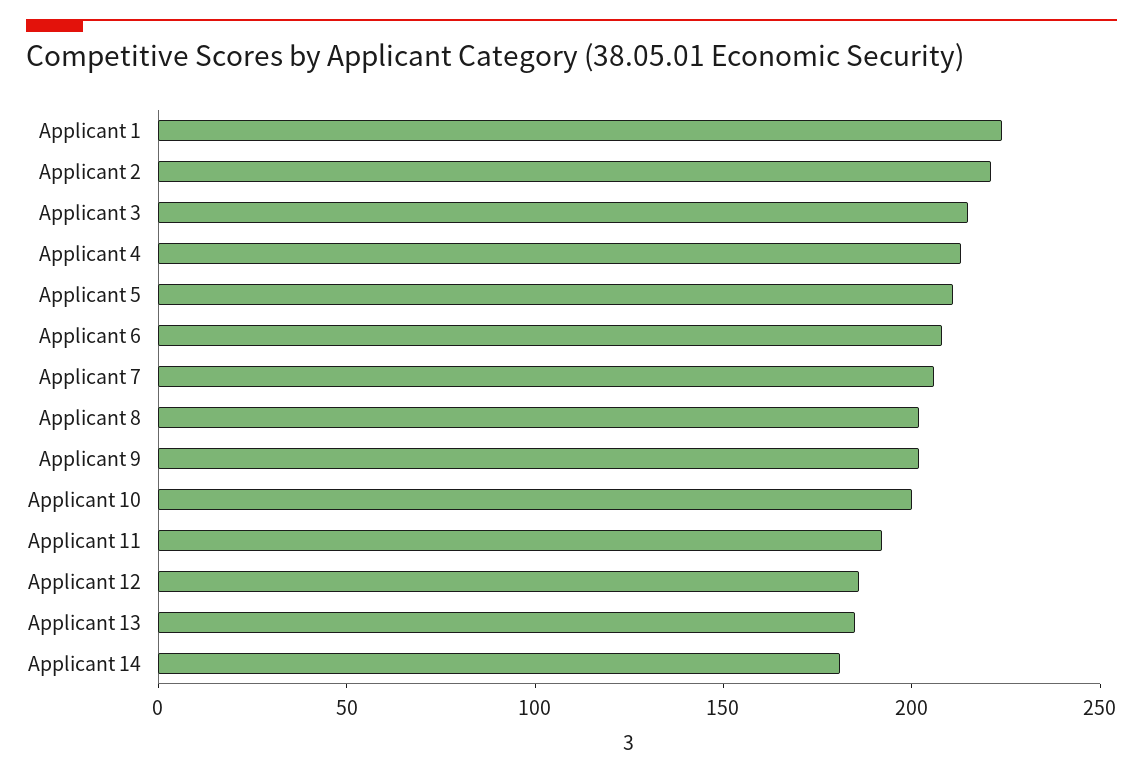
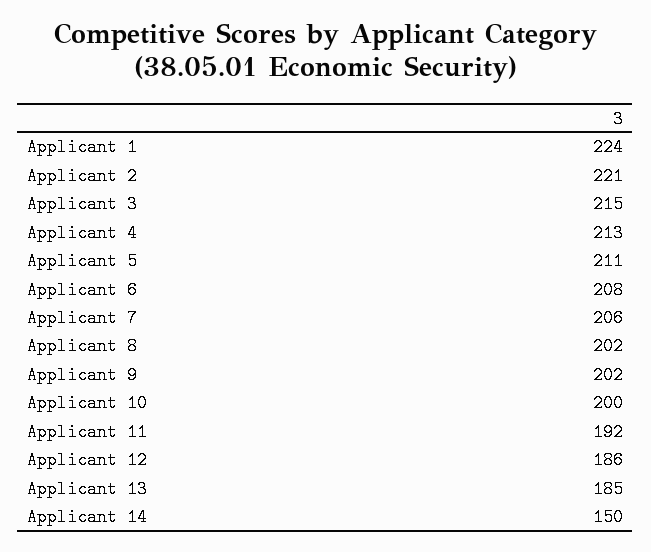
  {
    "Applicant 1": 224,
    "Applicant 2": 221,
    "Applicant 3": 215,
    "Applicant 4": 213,
    "Applicant 5": 211,
    "Applicant 6": 208,
    "Applicant 7": 206,
    "Applicant 8": 202,
    "Applicant 9": 202,
    "Applicant 10": 200,
    "Applicant 11": 192,
    "Applicant 12": 186,
    "Applicant 13": 185,
-   "Applicant 14": 180
+   "Applicant 14": 150
  }

